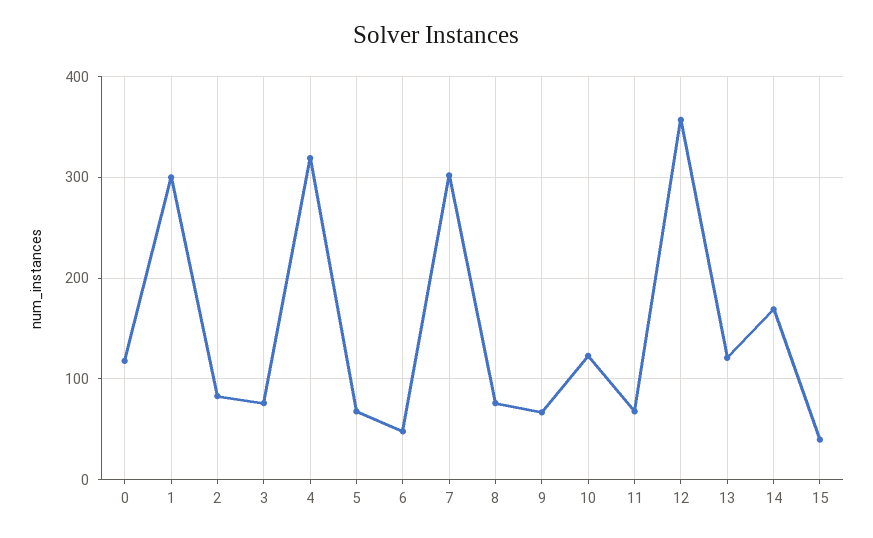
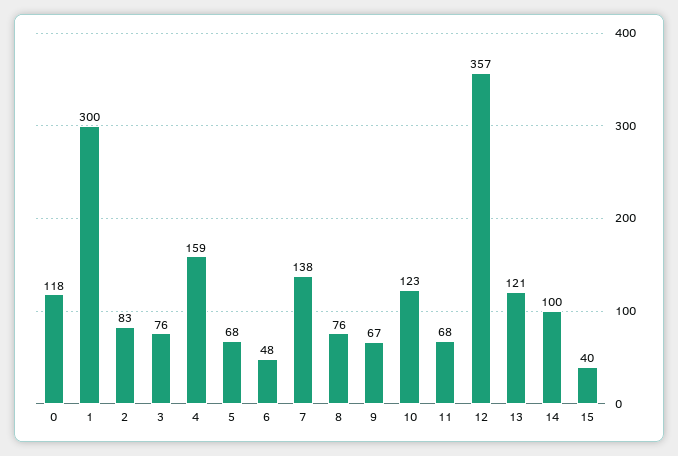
  {
    "0": 118,
    "1": 300,
    "2": 83,
    "3": 76,
-   "4": 320,
+   "4": 159,
    "5": 68,
    "6": 48,
-   "7": 300,
+   "7": 138,
    "8": 76,
    "9": 67,
    "10": 123,
    "11": 68,
    "12": 357,
    "13": 121,
-   "14": 170,
+   "14": 100,
    "15": 40
  }

